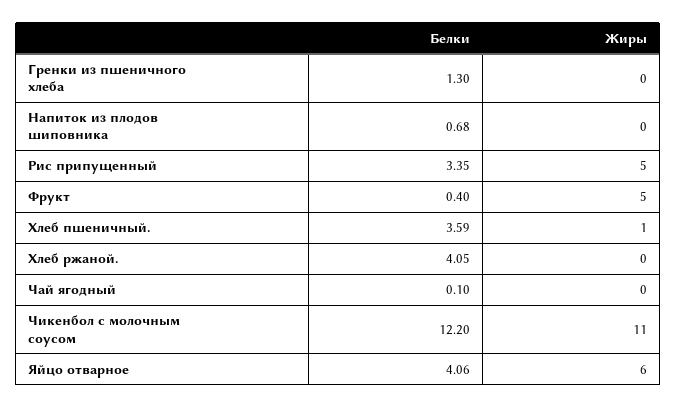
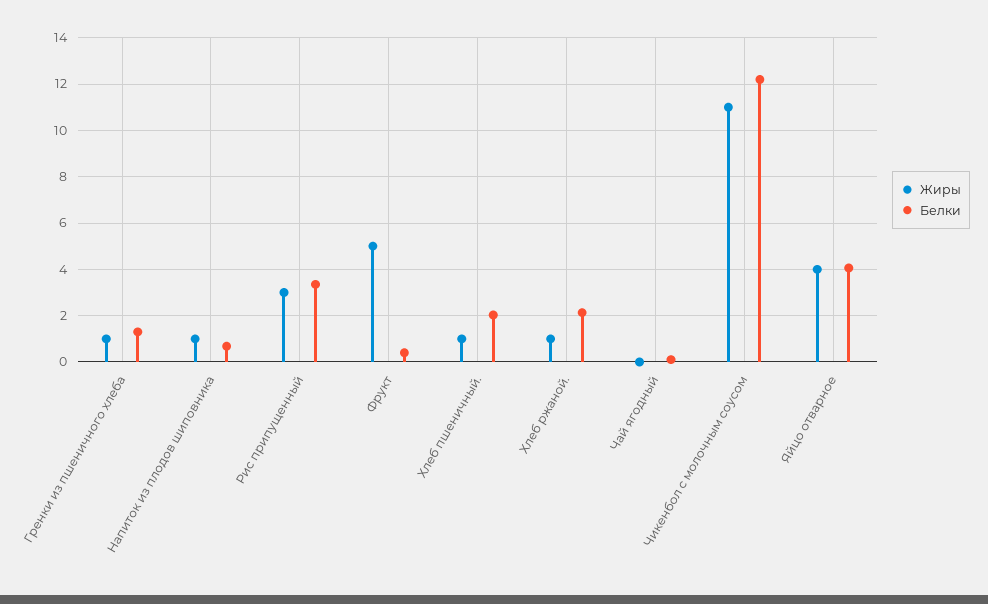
  {
    "Белки": {
      "Гренки из пшеничного хлеба": 1.3,
      "Напиток из плодов шиповника": 0.68,
      "Рис припущенный": 3.35,
      "Фрукт": 0.4,
-     "Хлеб пшеничный.": 3.59,
+     "Хлеб пшеничный.": 2,
-     "Хлеб ржаной.": 4.05,
+     "Хлеб ржаной.": 2,
      "Чай ягодный": 0.1,
      "Чикенбол с молочным соусом": 12.2,
      "Яйцо отварное": 4.06
    },
    "Жиры": {
-     "Гренки из пшеничного хлеба": 0,
+     "Гренки из пшеничного хлеба": 1,
-     "Напиток из плодов шиповника": 0,
+     "Напиток из плодов шиповника": 1,
-     "Рис припущенный": 5,
+     "Рис припущенный": 3,
      "Фрукт": 5,
      "Хлеб пшеничный.": 1,
-     "Хлеб ржаной.": 0,
+     "Хлеб ржаной.": 1,
      "Чай ягодный": 0,
      "Чикенбол с молочным соусом": 11,
-     "Яйцо отварное": 6
+     "Яйцо отварное": 4
    }
  }

